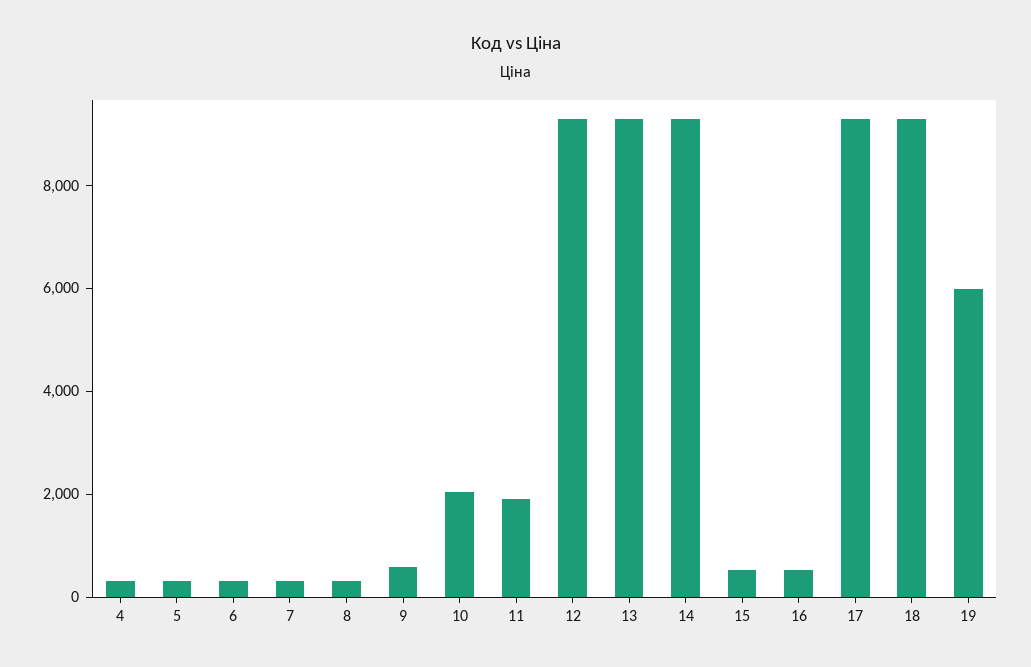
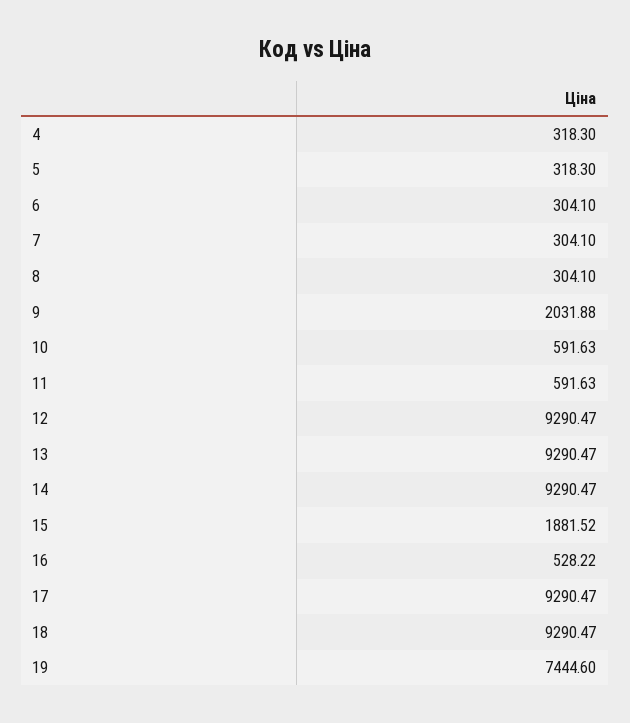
  {
    "4": 318.3,
    "5": 318.3,
    "6": 304.1,
    "7": 304.1,
    "8": 304.1,
-   "9": 500,
+   "9": 2031.88,
-   "10": 2000,
+   "10": 591.63,
-   "11": 2000,
+   "11": 591.63,
    "12": 9290.47,
    "13": 9290.47,
    "14": 9290.47,
-   "15": 500,
+   "15": 1881.52,
    "16": 528.22,
    "17": 9290.47,
    "18": 9290.47,
-   "19": 6000
+   "19": 7444.6
  }

